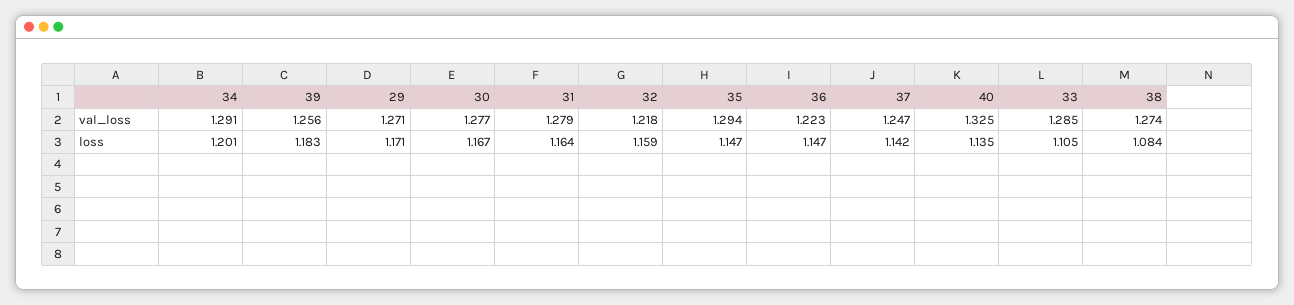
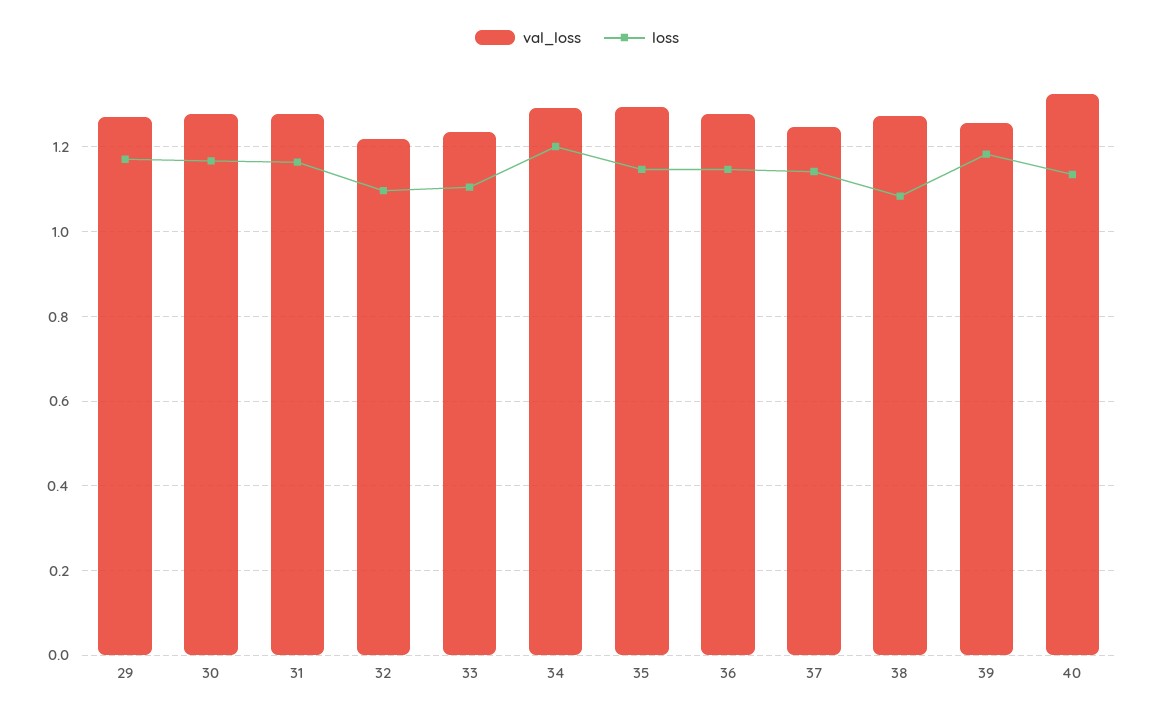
  {
    "val_loss": {
      "34": 1.291,
      "39": 1.256,
      "29": 1.271,
      "30": 1.277,
      "31": 1.279,
      "32": 1.218,
      "35": 1.294,
-     "36": 1.223,
+     "36": 1.28,
      "37": 1.247,
      "40": 1.325,
-     "33": 1.285,
+     "33": 1.24,
      "38": 1.274
    },
    "loss": {
      "34": 1.201,
      "39": 1.183,
      "29": 1.171,
      "30": 1.167,
      "31": 1.164,
-     "32": 1.159,
+     "32": 1.1,
      "35": 1.147,
      "36": 1.147,
      "37": 1.142,
      "40": 1.135,
      "33": 1.105,
      "38": 1.084
    }
  }

